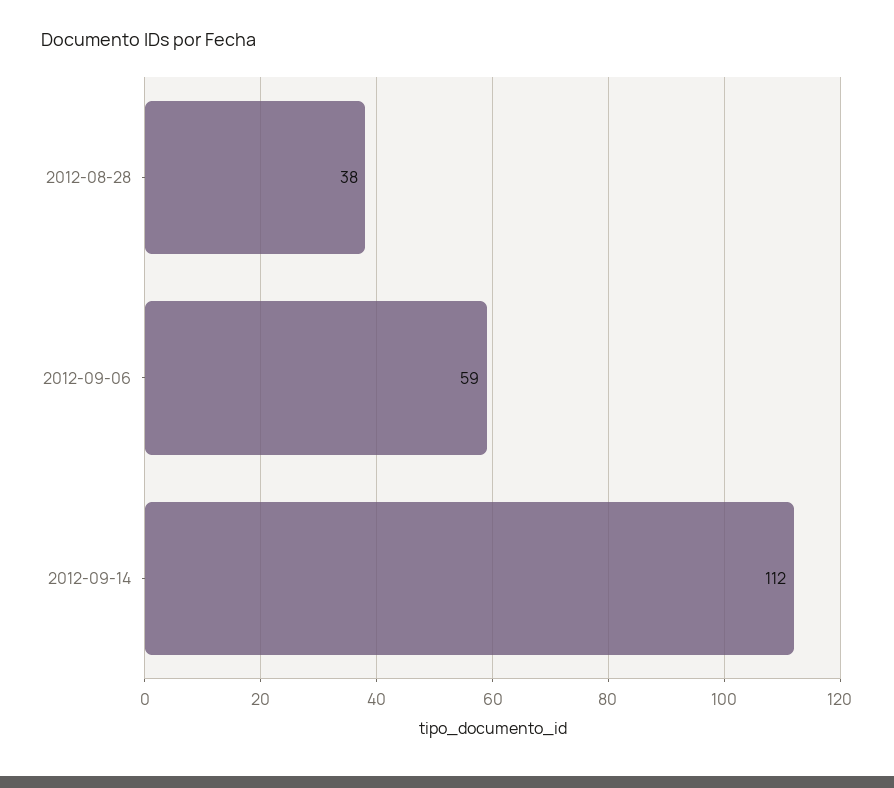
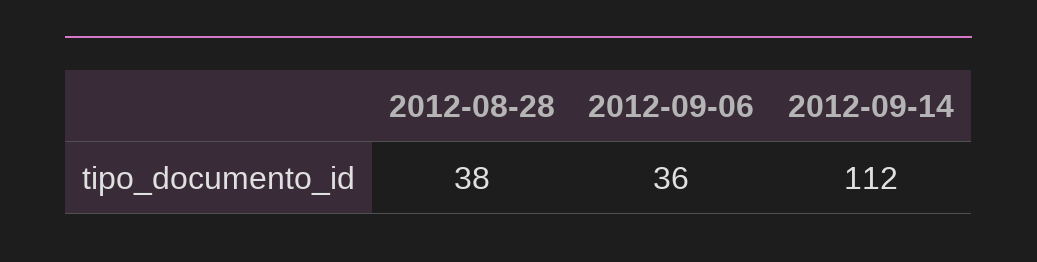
  {
    "2012-08-28": 38,
-   "2012-09-06": 59,
+   "2012-09-06": 36,
    "2012-09-14": 112
  }

